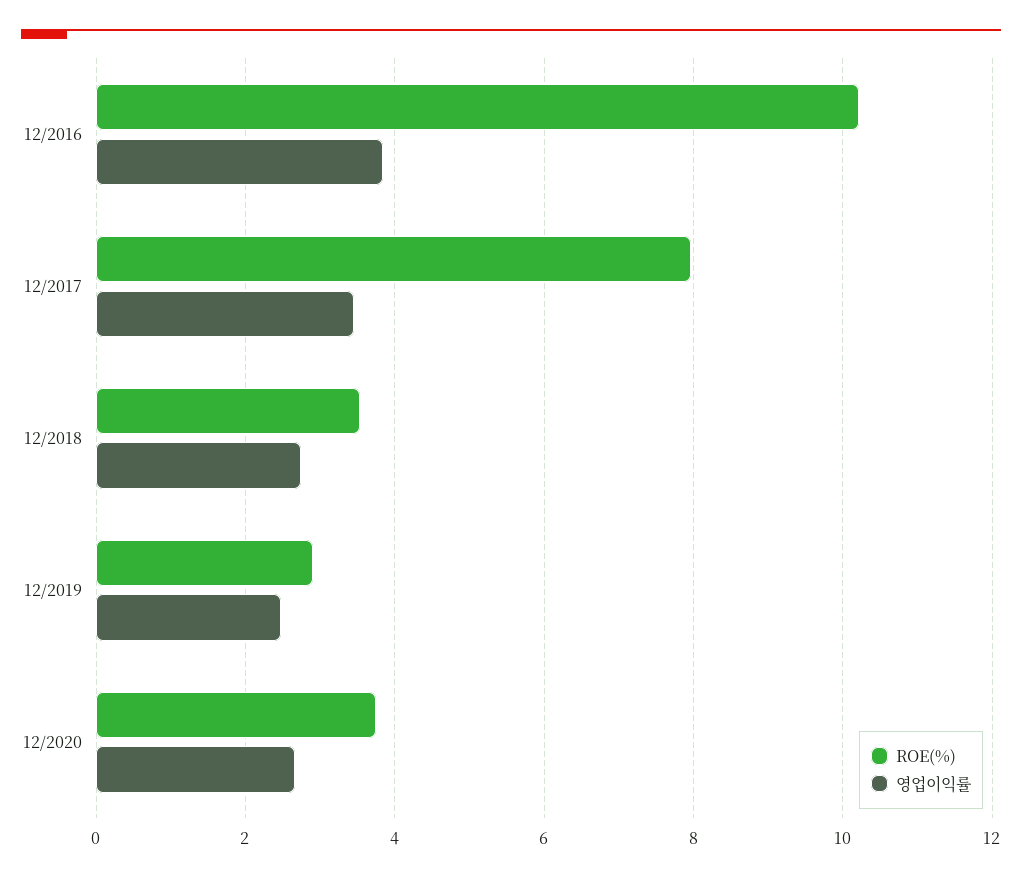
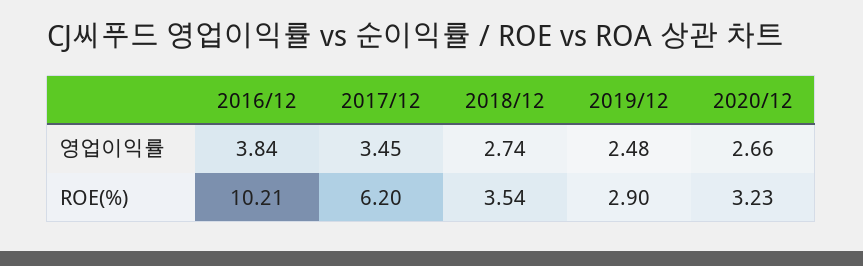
  {
    "ROE(%)": {
      "12/2016": 10.21,
-     "12/2017": 8,
+     "12/2017": 6.2,
      "12/2018": 3.54,
      "12/2019": 2.9,
-     "12/2020": 3.8
+     "12/2020": 3.23
    },
    "영업이익률": {
      "12/2016": 3.84,
      "12/2017": 3.45,
      "12/2018": 2.74,
      "12/2019": 2.48,
      "12/2020": 2.66
    }
  }

